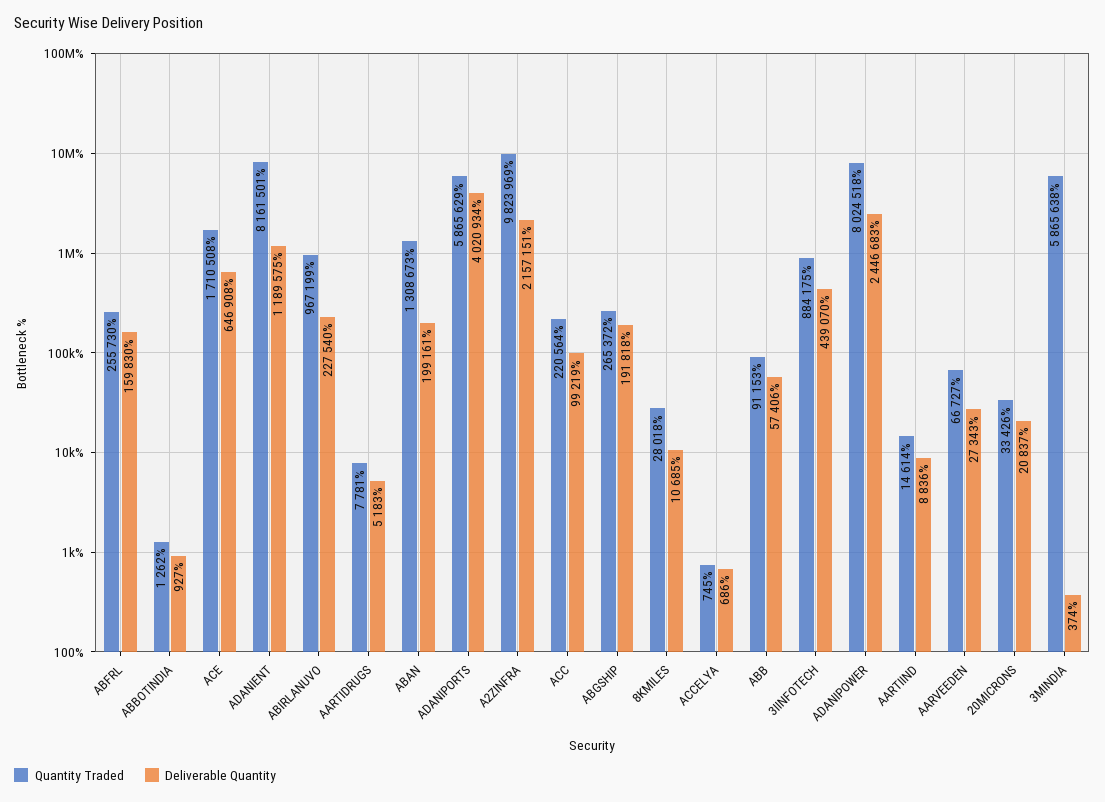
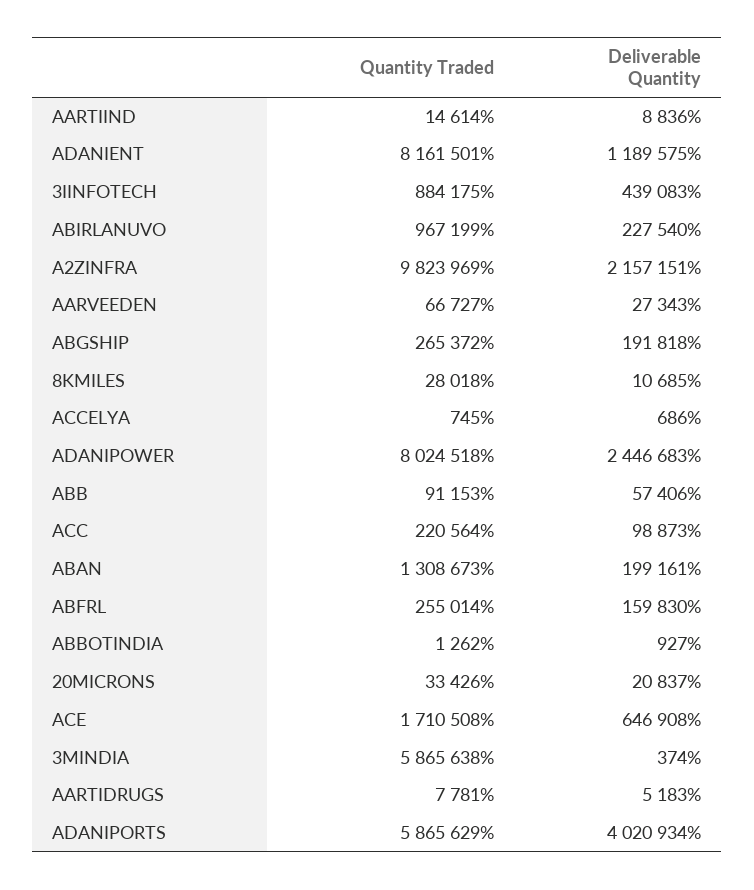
  {
    "Quantity Traded": {
-     "ABFRL": 255730,
+     "ABFRL": 255014,
      "ABBOTINDIA": 1262,
      "ACE": 1710508,
      "ADANIENT": 8161501,
      "ABIRLANUVO": 967199,
      "AARTIDRUGS": 7781,
      "ABAN": 1308673,
      "ADANIPORTS": 5865629,
      "A2ZINFRA": 9823969,
      "ACC": 220564,
      "ABGSHIP": 265372,
      "8KMILES": 28018,
      "ACCELYA": 745,
      "ABB": 91153,
      "3IINFOTECH": 884175,
      "ADANIPOWER": 8024518,
      "AARTIIND": 14614,
      "AARVEEDEN": 66727,
      "20MICRONS": 33426,
      "3MINDIA": 5865638
    },
    "Deliverable Quantity": {
      "ABFRL": 159830,
      "ABBOTINDIA": 927,
      "ACE": 646908,
      "ADANIENT": 1189575,
      "ABIRLANUVO": 227540,
      "AARTIDRUGS": 5183,
      "ABAN": 199161,
      "ADANIPORTS": 4020934,
      "A2ZINFRA": 2157151,
-     "ACC": 99219,
+     "ACC": 98873,
      "ABGSHIP": 191818,
      "8KMILES": 10685,
      "ACCELYA": 686,
      "ABB": 57406,
-     "3IINFOTECH": 439070,
+     "3IINFOTECH": 439083,
      "ADANIPOWER": 2446683,
      "AARTIIND": 8836,
      "AARVEEDEN": 27343,
      "20MICRONS": 20837,
      "3MINDIA": 374
    }
  }

